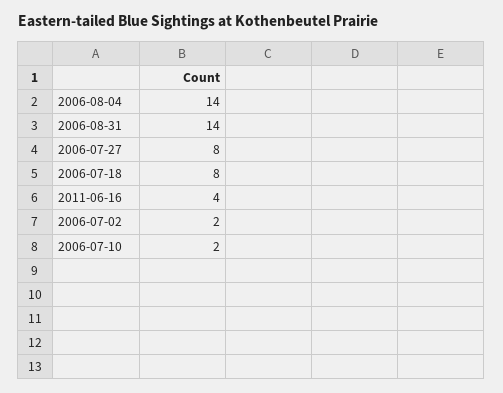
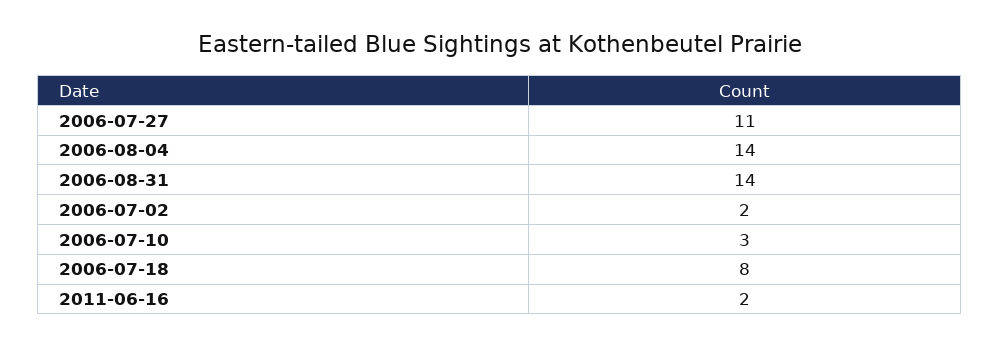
  {
    "2006-08-04": 14,
    "2006-08-31": 14,
-   "2006-07-27": 8,
+   "2006-07-27": 11,
    "2006-07-18": 8,
-   "2011-06-16": 4,
+   "2011-06-16": 2,
    "2006-07-02": 2,
-   "2006-07-10": 2
+   "2006-07-10": 3
  }

